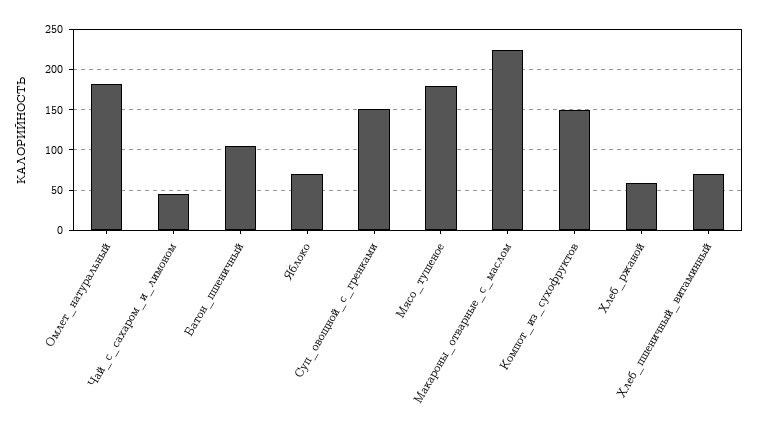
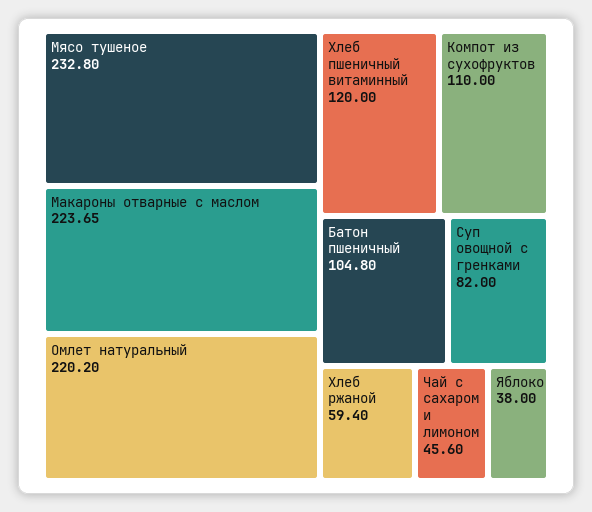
  {
-   "Омлет_натуральный": 180,
+   "Омлет_натуральный": 220.2,
    "Чай_с_сахаром_и_лимоном": 45.6,
    "Батон_пшеничный": 104.8,
-   "Яблоко": 70,
+   "Яблоко": 38,
-   "Суп_овощной_с_гренками": 150,
+   "Суп_овощной_с_гренками": 82,
-   "Мясо_тушеное": 180,
+   "Мясо_тушеное": 232.8,
    "Макароны_отварные_с_маслом": 223.65,
-   "Компот_из_сухофруктов": 150,
+   "Компот_из_сухофруктов": 110,
    "Хлеб_ржаной": 59.4,
-   "Хлеб_пшеничный_витаминный": 70
+   "Хлеб_пшеничный_витаминный": 120
  }

